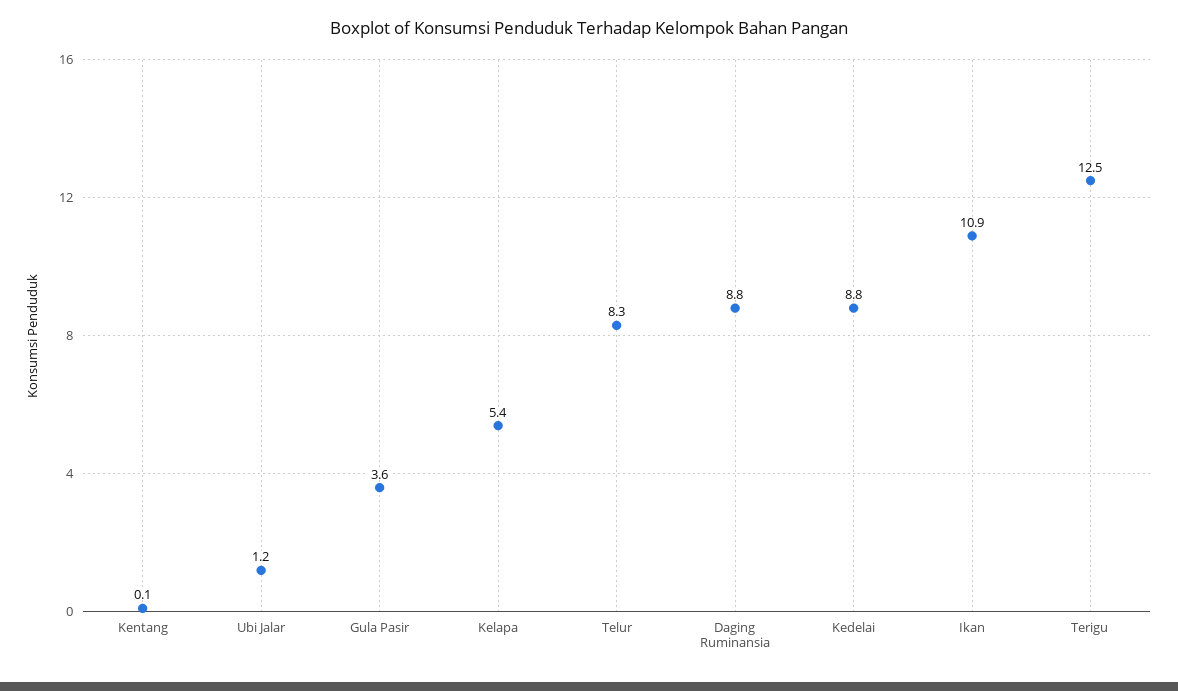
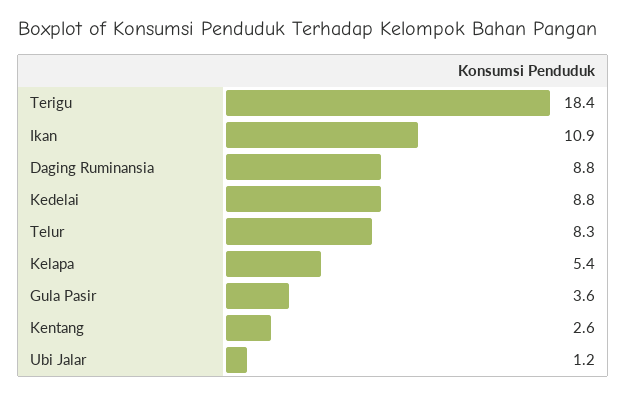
  {
-   "Kentang": 0.1,
+   "Kentang": 2.6,
    "Ubi Jalar": 1.2,
    "Gula Pasir": 3.6,
    "Kelapa": 5.4,
    "Telur": 8.3,
    "Daging Ruminansia": 8.8,
    "Kedelai": 8.8,
    "Ikan": 10.9,
-   "Terigu": 12.5
+   "Terigu": 18.4
  }

